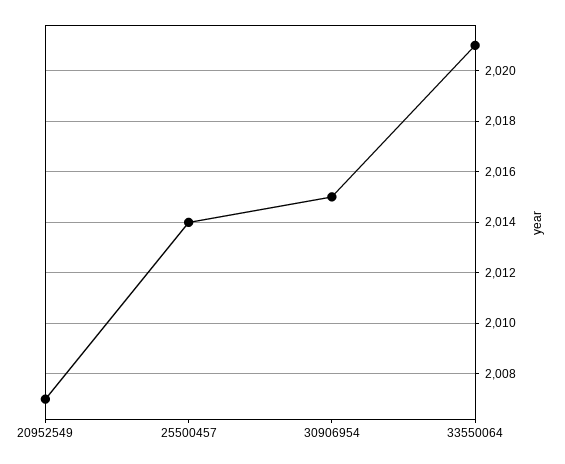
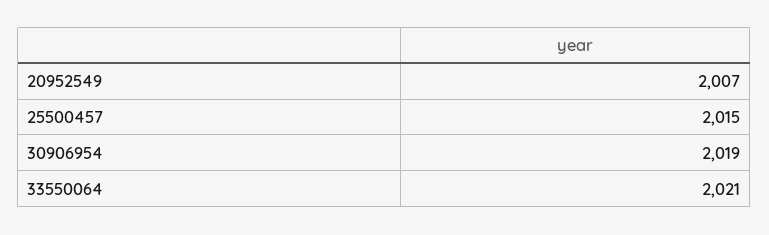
  {
    "20952549": 2007,
-   "25500457": 2014,
+   "25500457": 2015,
-   "30906954": 2015,
+   "30906954": 2019,
    "33550064": 2021
  }

